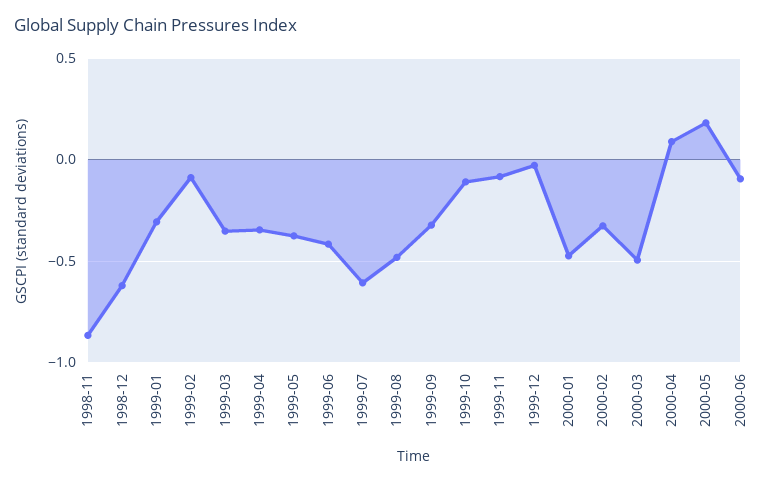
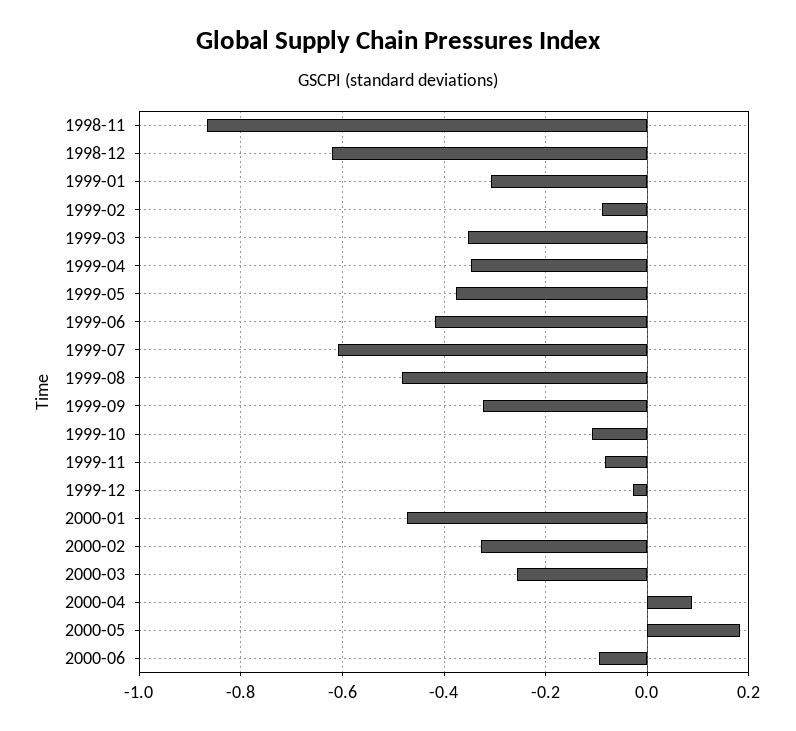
  {
    "1998-11": -0.86,
    "1998-12": -0.62,
    "1999-01": -0.3,
    "1999-02": -0.08,
    "1999-03": -0.36,
    "1999-04": -0.34,
    "1999-05": -0.38,
    "1999-06": -0.42,
    "1999-07": -0.6,
    "1999-08": -0.48,
    "1999-09": -0.32,
    "1999-10": -0.1,
    "1999-11": -0.08,
    "1999-12": -0.02,
    "2000-01": -0.48,
    "2000-02": -0.32,
-   "2000-03": -0.5,
+   "2000-03": -0.26,
    "2000-04": 0.08,
    "2000-05": 0.18,
    "2000-06": -0.1
  }

